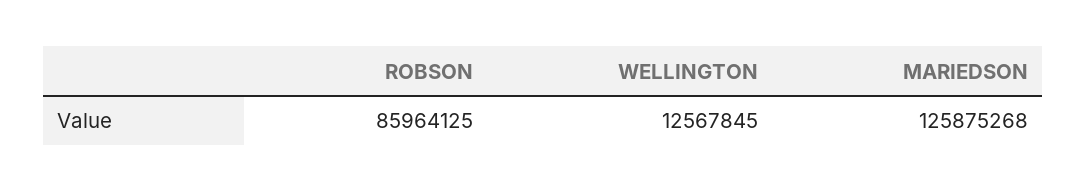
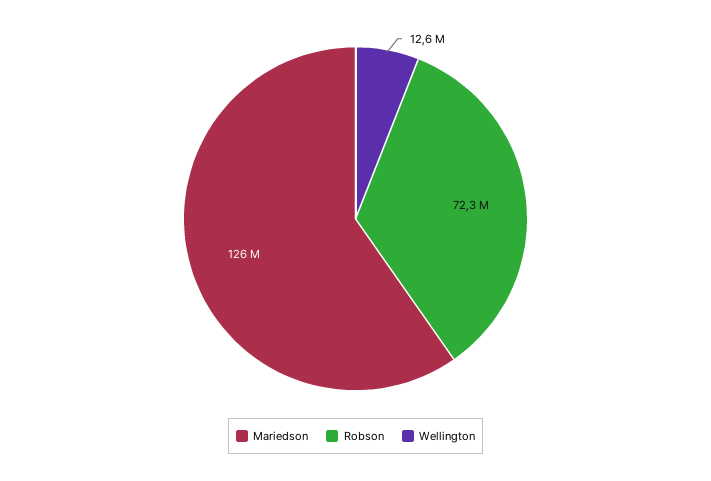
  {
-   "ROBSON": 85964125,
+   "ROBSON": 72300000,
    "WELLINGTON": 12567845,
    "MARIEDSON": 125875268
  }

